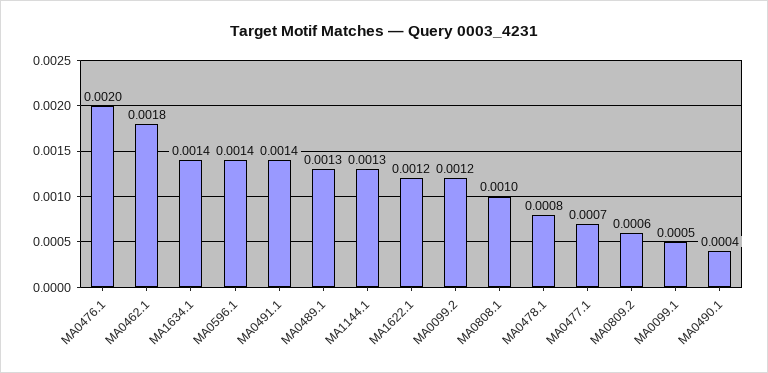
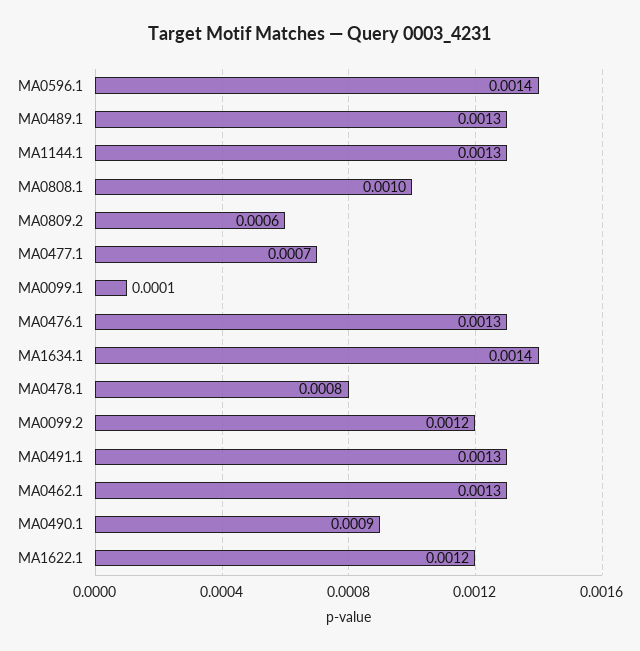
  {
-   "MA0476.1": 0.002,
+   "MA0476.1": 0.0013,
-   "MA0462.1": 0.0018,
+   "MA0462.1": 0.0013,
    "MA1634.1": 0.0014,
    "MA0596.1": 0.0014,
-   "MA0491.1": 0.0014,
+   "MA0491.1": 0.0013,
    "MA0489.1": 0.0013,
    "MA1144.1": 0.0013,
    "MA1622.1": 0.0012,
    "MA0099.2": 0.0012,
    "MA0808.1": 0.001,
    "MA0478.1": 0.0008,
    "MA0477.1": 0.0007,
    "MA0809.2": 0.0006,
-   "MA0099.1": 0.0005,
+   "MA0099.1": 0.0001,
-   "MA0490.1": 0.0004
+   "MA0490.1": 0.0009
  }

